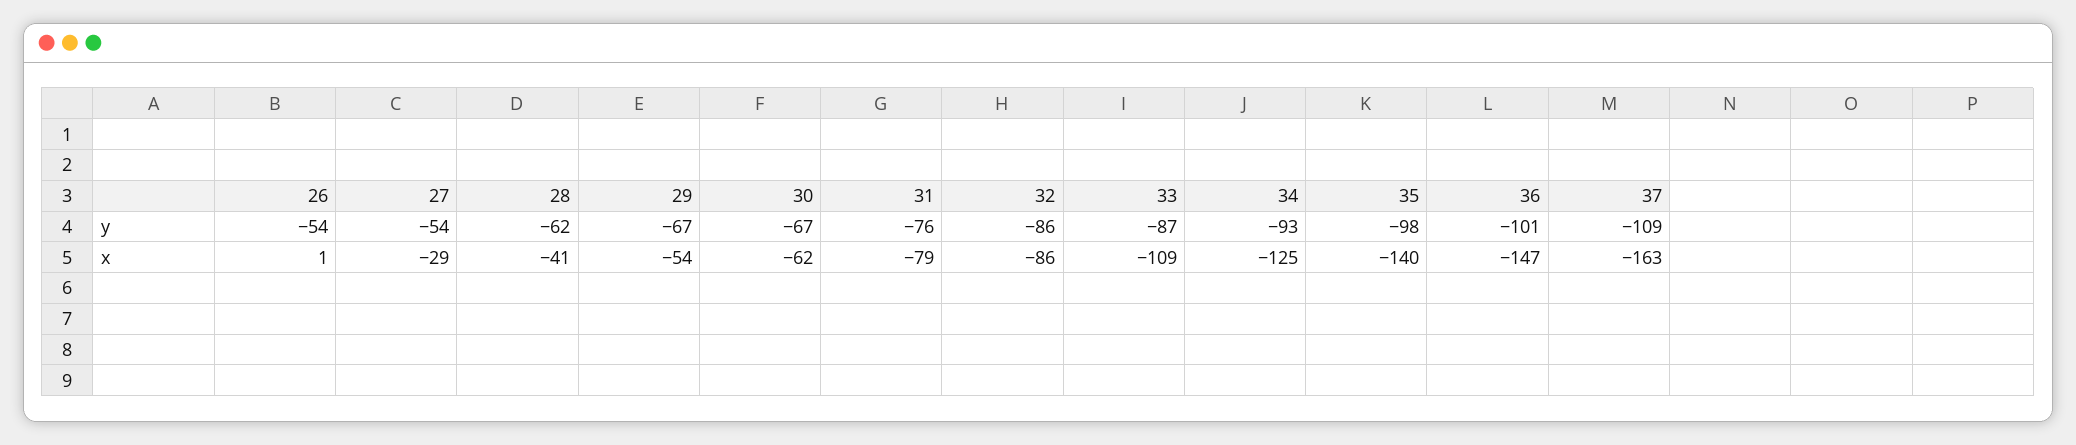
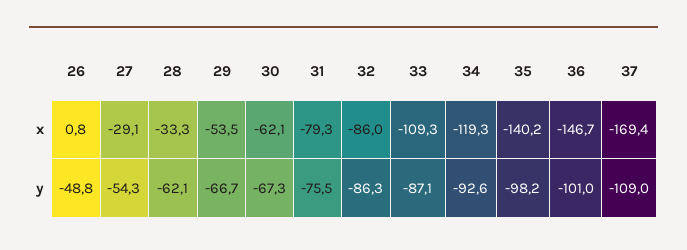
  {
    "26": {
-     "y": -54,
+     "y": -48.8,
      "x": 0.8
    },
    "27": {
      "y": -54.3,
      "x": -29.1
    },
    "28": {
      "y": -62.1,
-     "x": -41
+     "x": -33.3
    },
    "29": {
      "y": -66.7,
      "x": -53.5
    },
    "30": {
      "y": -67.3,
      "x": -62.1
    },
    "31": {
      "y": -75.5,
      "x": -79.3
    },
    "32": {
      "y": -86.3,
      "x": -86
    },
    "33": {
      "y": -87.1,
      "x": -109.3
    },
    "34": {
      "y": -92.6,
-     "x": -125
+     "x": -119.3
    },
    "35": {
      "y": -98.2,
      "x": -140.2
    },
    "36": {
      "y": -101,
      "x": -146.7
    },
    "37": {
      "y": -109,
-     "x": -163
+     "x": -169.4
    }
  }

